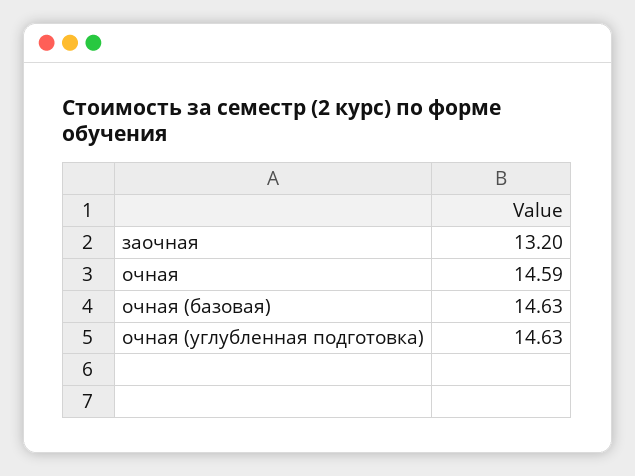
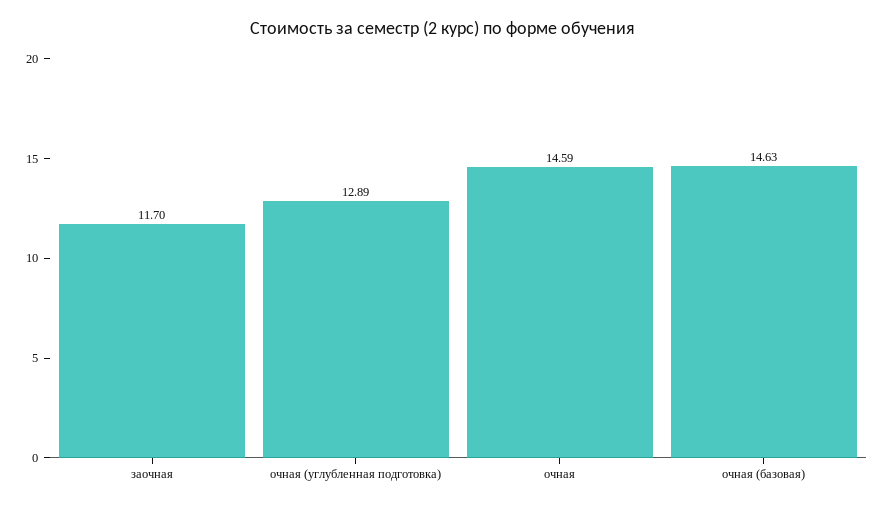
  {
-   "заочная": 13.2,
+   "заочная": 11.7,
    "очная": 14.59,
    "очная (базовая)": 14.63,
-   "очная (углубленная подготовка)": 14.63
+   "очная (углубленная подготовка)": 12.89
  }

